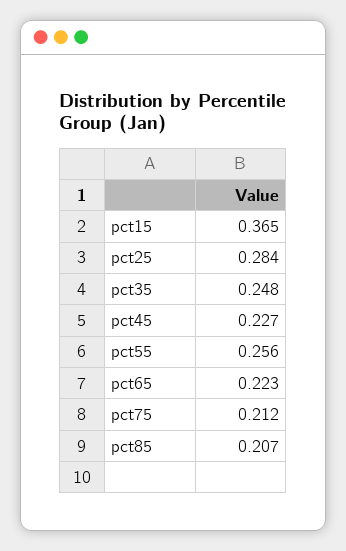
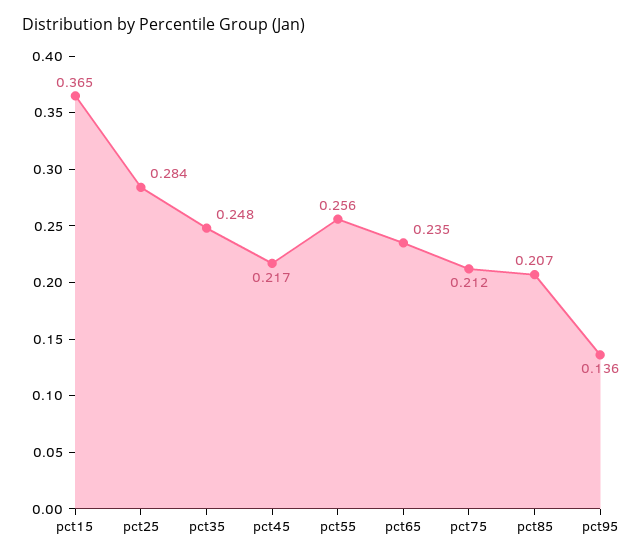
  {
    "pct15": 0.365,
    "pct25": 0.284,
    "pct35": 0.248,
-   "pct45": 0.227,
+   "pct45": 0.217,
    "pct55": 0.256,
-   "pct65": 0.223,
+   "pct65": 0.235,
    "pct75": 0.212,
-   "pct85": 0.207
+   "pct85": 0.207,
+   "pct95": 0.136
  }

